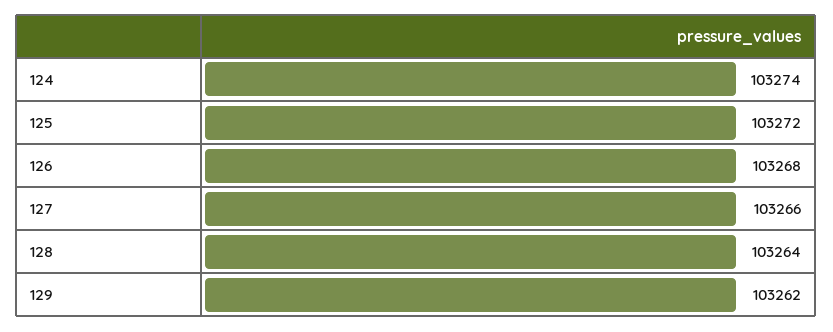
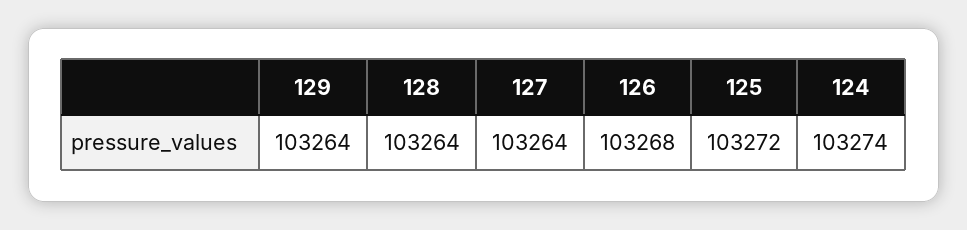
  {
    "124": 103274,
    "125": 103272,
    "126": 103268,
-   "127": 103266,
+   "127": 103264,
    "128": 103264,
-   "129": 103262
+   "129": 103264
  }

